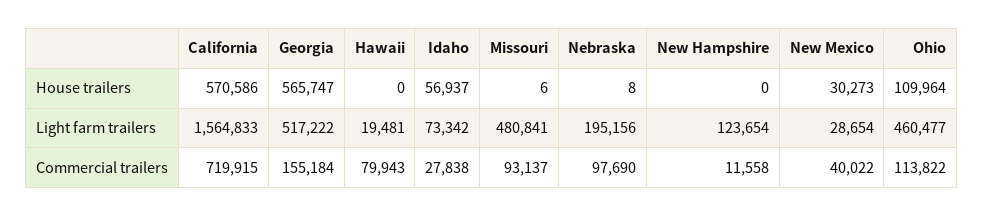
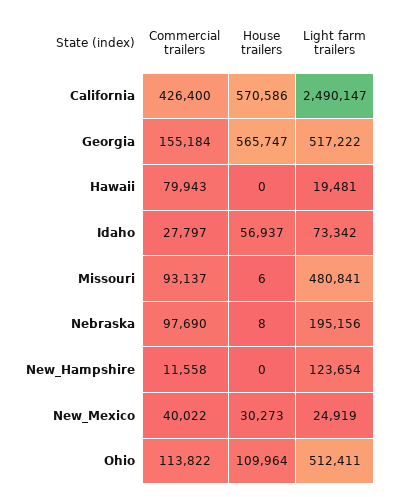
  {
    "California": {
      "House trailers": 570586,
-     "Light farm trailers": 1564833,
+     "Light farm trailers": 2490147,
-     "Commercial trailers": 719915
+     "Commercial trailers": 426400
    },
    "Georgia": {
      "House trailers": 565747,
      "Light farm trailers": 517222,
      "Commercial trailers": 155184
    },
    "Hawaii": {
      "House trailers": 0,
      "Light farm trailers": 19481,
      "Commercial trailers": 79943
    },
    "Idaho": {
      "House trailers": 56937,
      "Light farm trailers": 73342,
-     "Commercial trailers": 27838
+     "Commercial trailers": 27797
    },
    "Missouri": {
      "House trailers": 6,
      "Light farm trailers": 480841,
      "Commercial trailers": 93137
    },
    "Nebraska": {
      "House trailers": 8,
      "Light farm trailers": 195156,
      "Commercial trailers": 97690
    },
    "New Hampshire": {
      "House trailers": 0,
      "Light farm trailers": 123654,
      "Commercial trailers": 11558
    },
    "New Mexico": {
      "House trailers": 30273,
-     "Light farm trailers": 28654,
+     "Light farm trailers": 24919,
      "Commercial trailers": 40022
    },
    "Ohio": {
      "House trailers": 109964,
-     "Light farm trailers": 460477,
+     "Light farm trailers": 512411,
      "Commercial trailers": 113822
    }
  }

